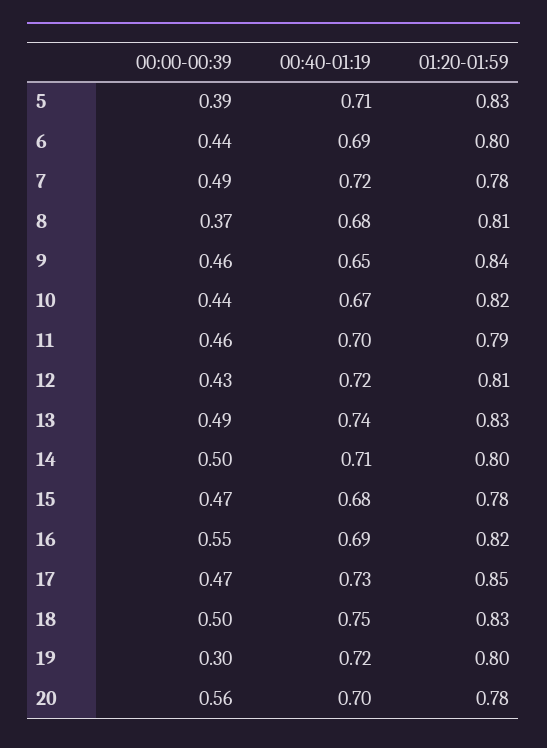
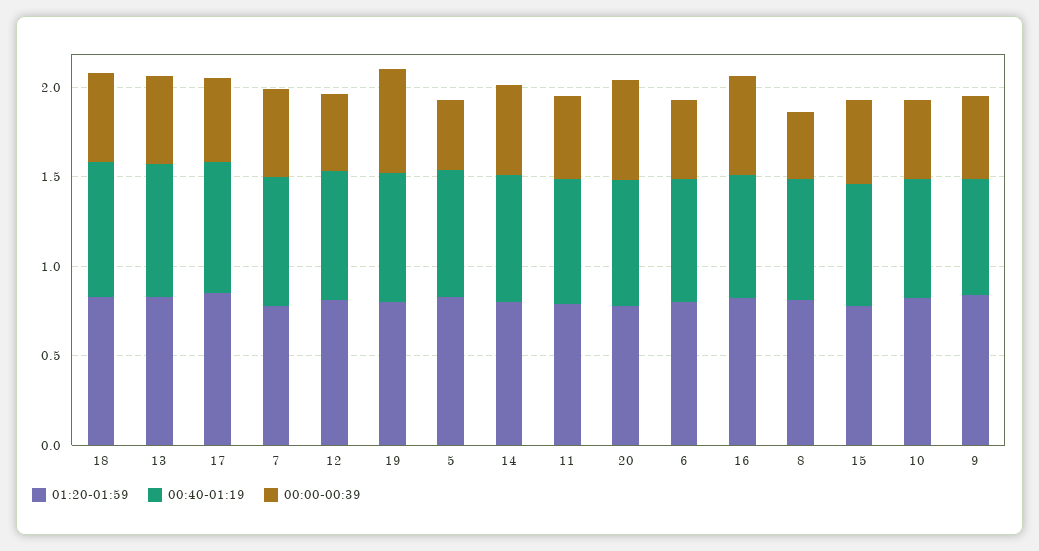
  {
    "00:00-00:39": {
      "5": 0.39,
      "6": 0.44,
      "7": 0.49,
      "8": 0.37,
      "9": 0.46,
      "10": 0.44,
      "11": 0.46,
      "12": 0.43,
      "13": 0.49,
      "14": 0.5,
      "15": 0.47,
      "16": 0.55,
      "17": 0.47,
      "18": 0.5,
-     "19": 0.3,
+     "19": 0.6,
      "20": 0.56
    },
    "00:40-01:19": {
      "5": 0.71,
      "6": 0.69,
      "7": 0.72,
      "8": 0.68,
      "9": 0.65,
      "10": 0.67,
      "11": 0.7,
      "12": 0.72,
      "13": 0.74,
      "14": 0.71,
      "15": 0.68,
      "16": 0.69,
      "17": 0.73,
      "18": 0.75,
      "19": 0.72,
      "20": 0.7
    },
    "01:20-01:59": {
      "5": 0.83,
      "6": 0.8,
      "7": 0.78,
      "8": 0.81,
      "9": 0.84,
      "10": 0.82,
      "11": 0.79,
      "12": 0.81,
      "13": 0.83,
      "14": 0.8,
      "15": 0.78,
      "16": 0.82,
      "17": 0.85,
      "18": 0.83,
      "19": 0.8,
      "20": 0.78
    }
  }

